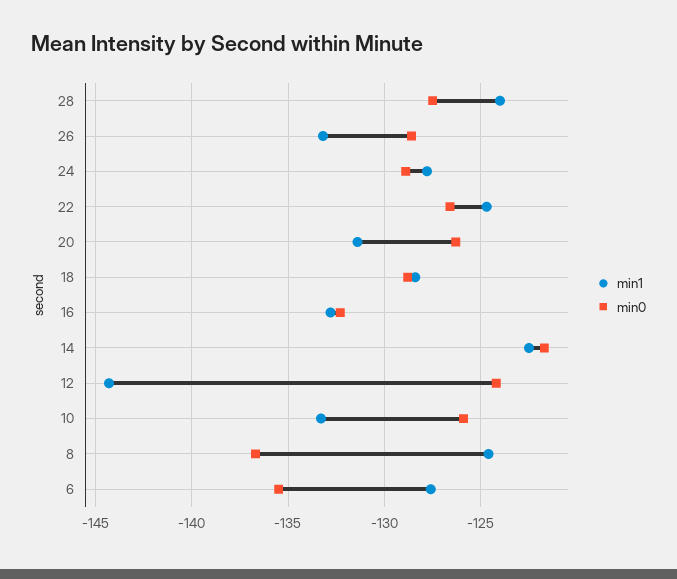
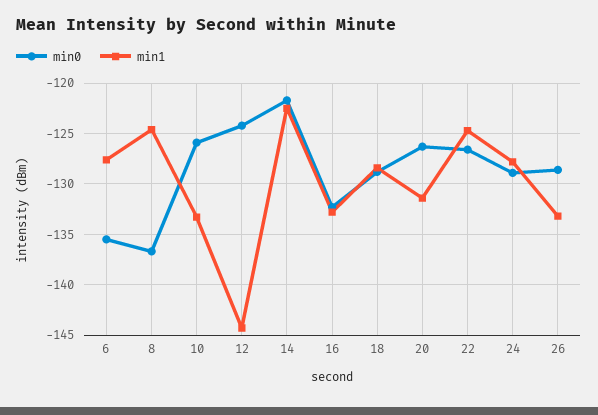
  {
    "min1": {
-     "28": -124,
      "26": -133,
      "24": -128,
      "22": -124.5,
      "20": -131.5,
      "18": -128.5,
      "16": -133,
      "14": -122.5,
      "12": -144.5,
      "10": -133.5,
      "8": -124.5,
      "6": -127.5
    },
    "min0": {
-     "28": -127.5,
      "26": -128.5,
      "24": -129,
      "22": -126.5,
      "20": -126.5,
      "18": -129,
      "16": -132.5,
      "14": -121.5,
      "12": -124,
      "10": -126,
      "8": -136.5,
      "6": -135.5
    }
  }

